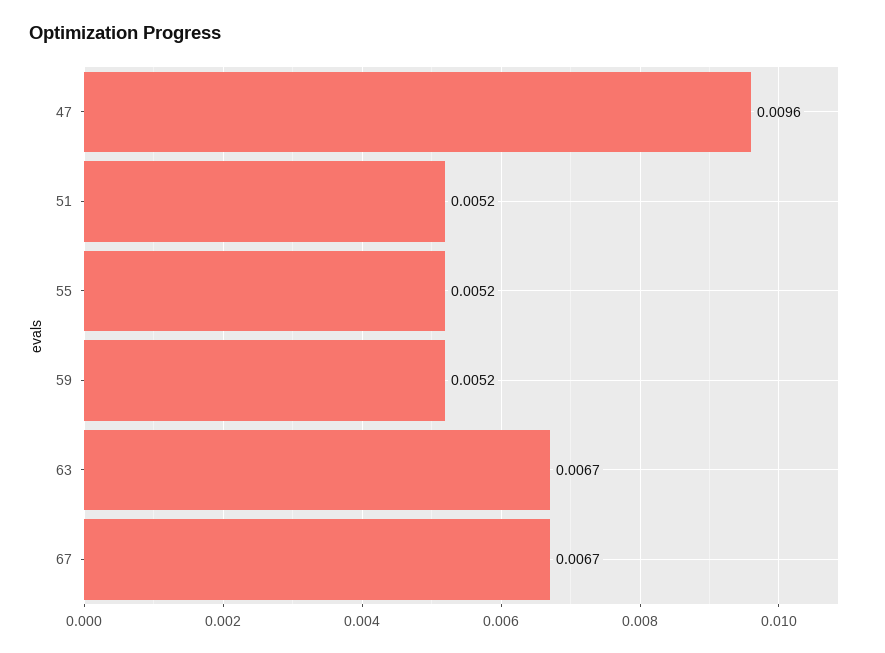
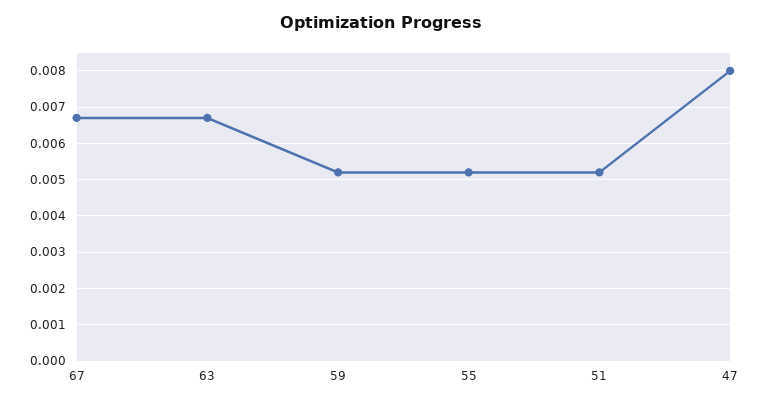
  {
-   "47": 0.0096,
+   "47": 0.008,
    "51": 0.0052,
    "55": 0.0052,
    "59": 0.0052,
    "63": 0.0067,
    "67": 0.0067
  }

